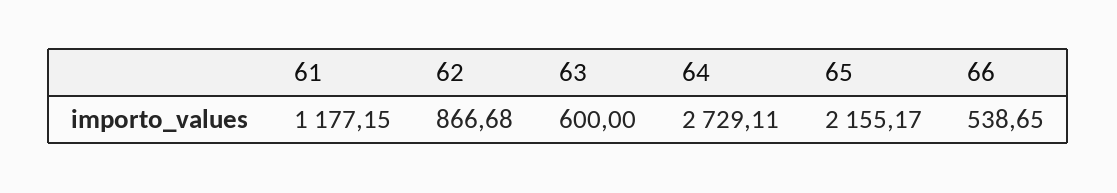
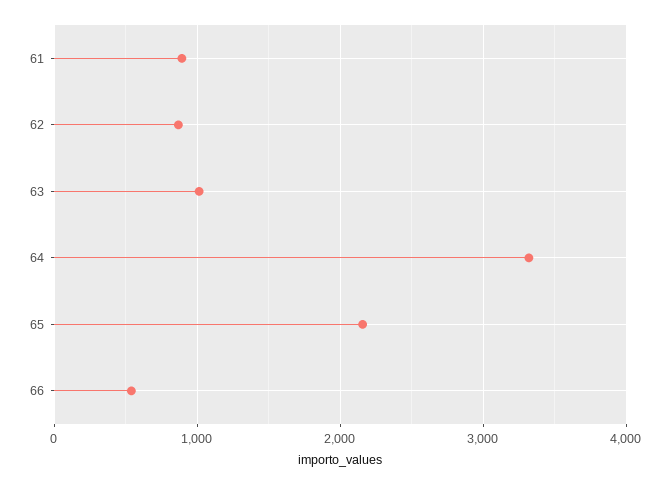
  {
-   "61": 1177.15,
+   "61": 900,
    "62": 866.68,
-   "63": 600,
+   "63": 1000,
-   "64": 2729.11,
+   "64": 3300,
    "65": 2155.17,
    "66": 538.65
  }

